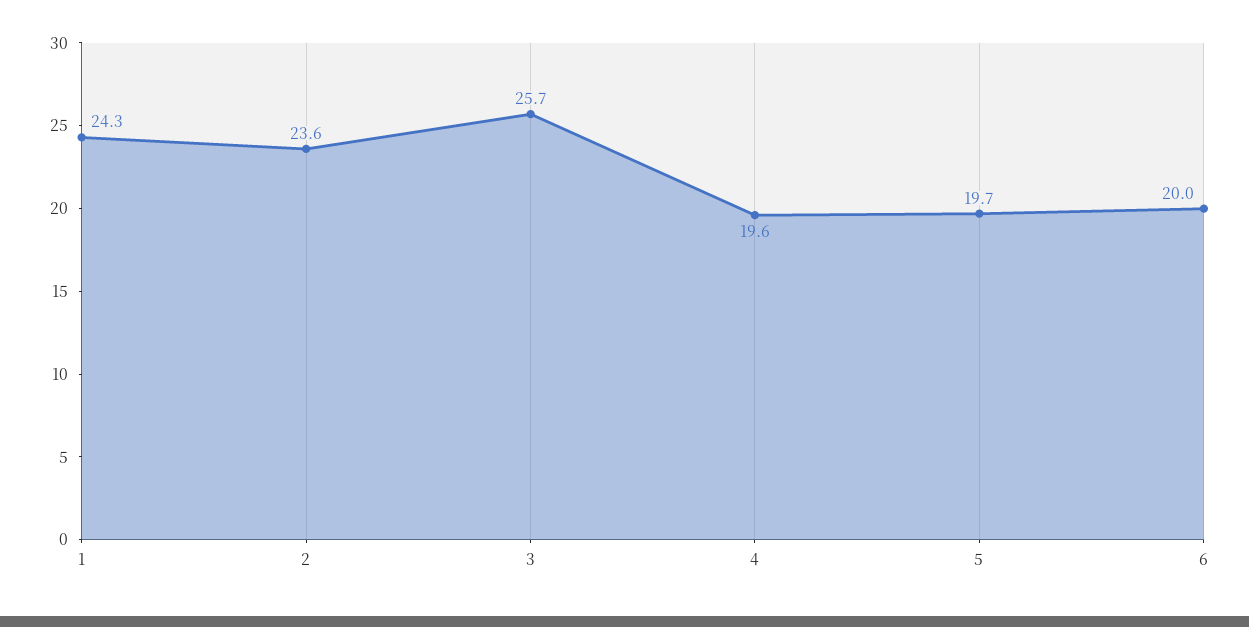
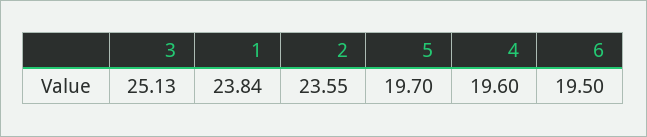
  {
-   "1": 24.3,
+   "1": 23.84,
    "2": 23.55,
-   "3": 25.7,
+   "3": 25.13,
    "4": 19.6,
    "5": 19.7,
-   "6": 20
+   "6": 19.5
  }

